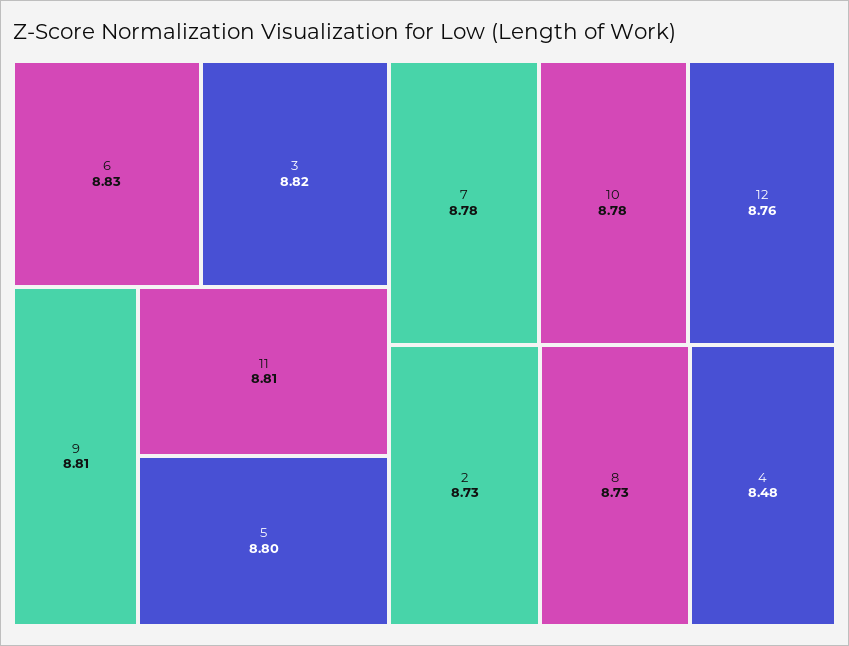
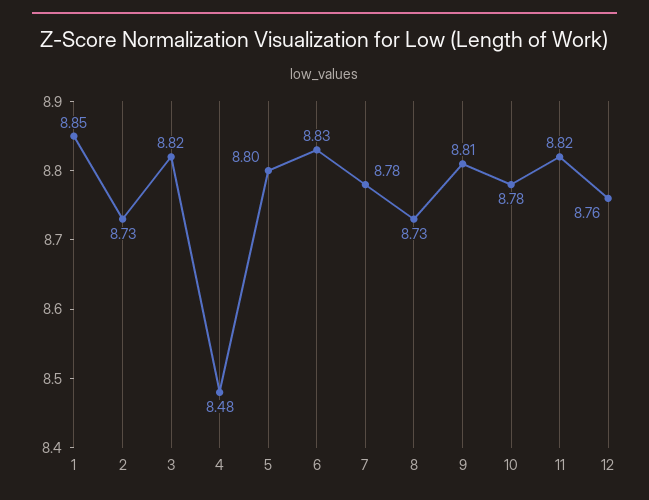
  {
    "6": 8.83,
    "3": 8.82,
    "9": 8.81,
-   "11": 8.81,
+   "11": 8.82,
    "5": 8.8,
    "7": 8.78,
    "10": 8.78,
    "12": 8.76,
    "2": 8.73,
    "8": 8.73,
-   "4": 8.48
+   "4": 8.48,
+   "1": 8.85
  }

